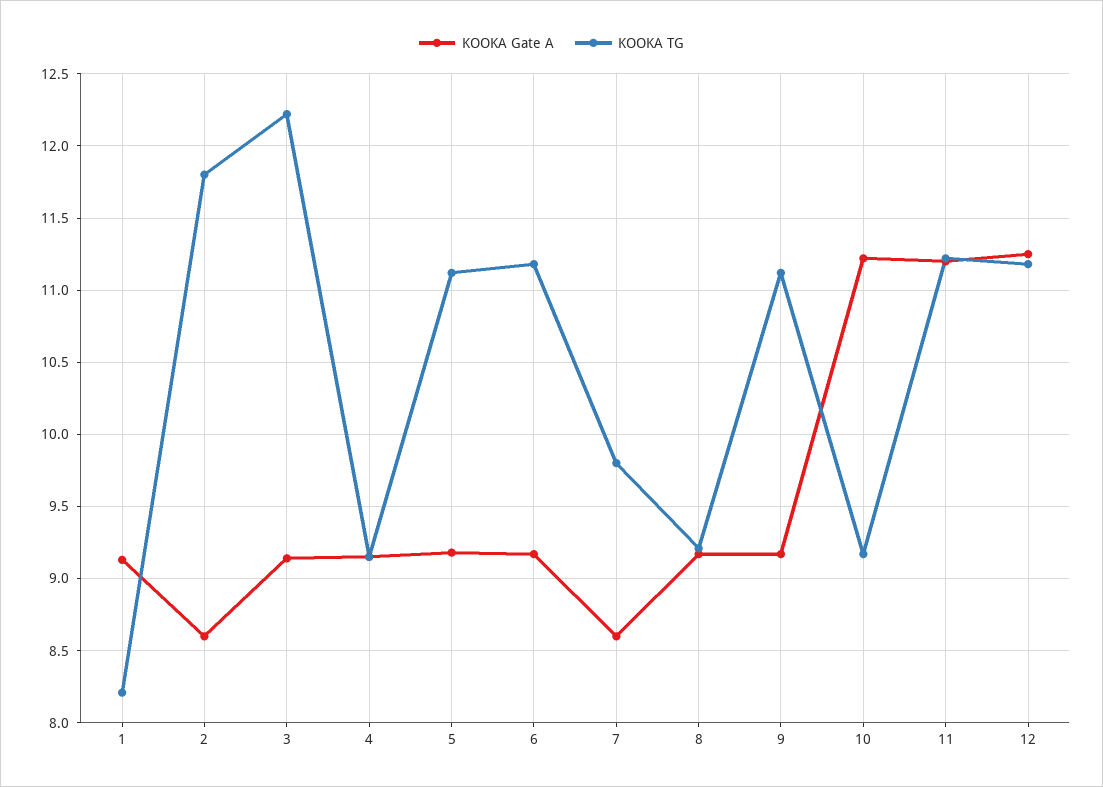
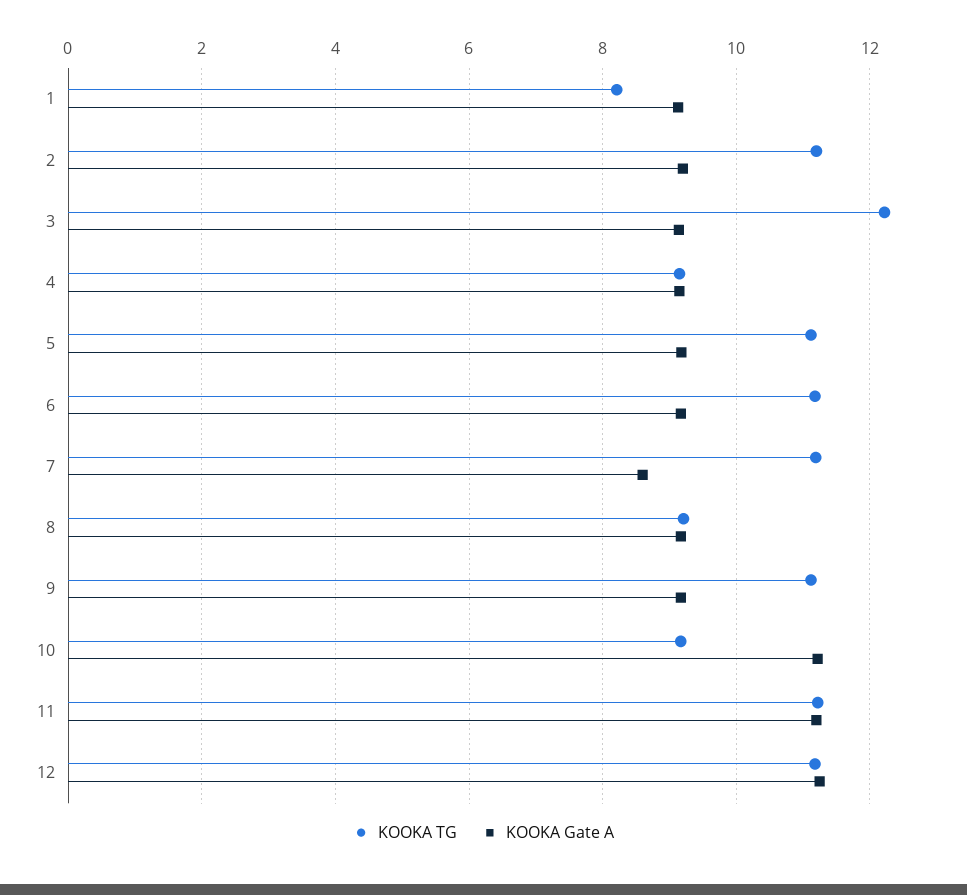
  {
    "KOOKA Gate A": {
      "1": 9.15,
-     "2": 8.6,
+     "2": 9.2,
      "3": 9.15,
      "4": 9.15,
      "5": 9.2,
      "6": 9.15,
      "7": 8.6,
      "8": 9.15,
      "9": 9.15,
      "10": 11.2,
      "11": 11.2,
      "12": 11.25
    },
    "KOOKA TG": {
      "1": 8.2,
-     "2": 11.8,
+     "2": 11.2,
      "3": 12.2,
      "4": 9.15,
      "5": 11.1,
      "6": 11.2,
-     "7": 9.8,
+     "7": 11.2,
      "8": 9.2,
      "9": 11.1,
      "10": 9.15,
      "11": 11.2,
      "12": 11.2
    }
  }

